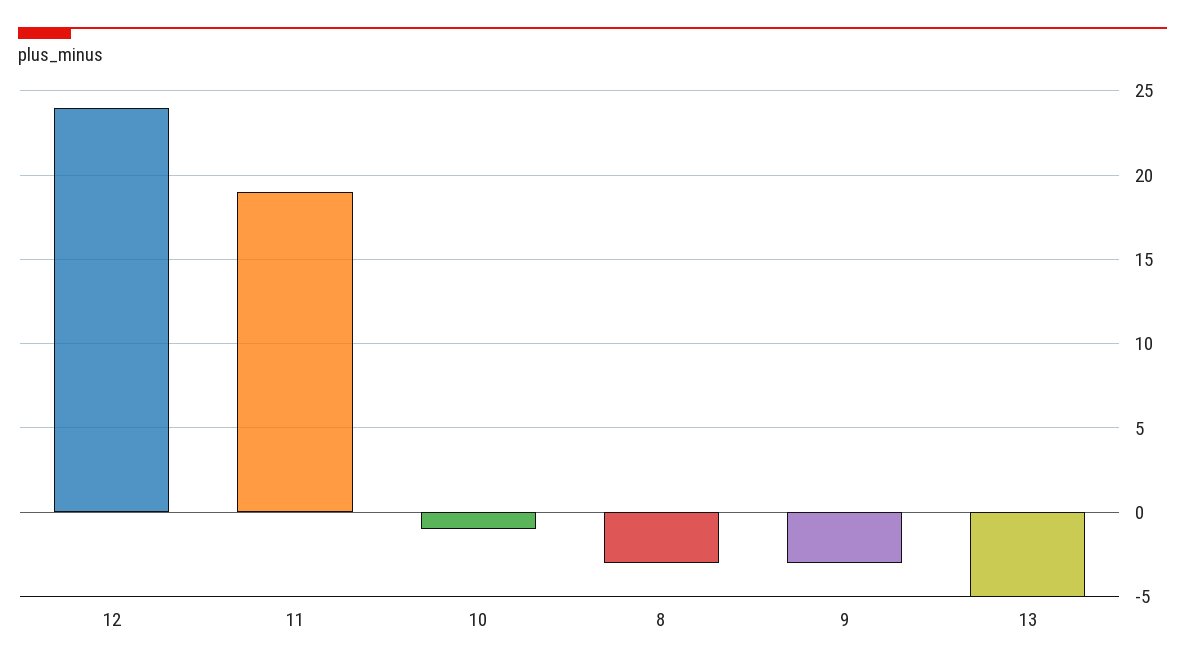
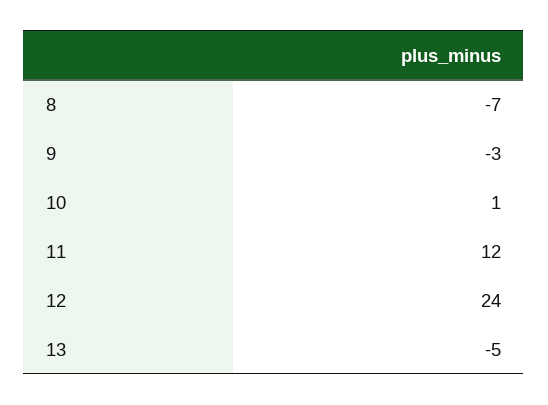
  {
    "12": 24,
-   "11": 19,
+   "11": 12,
-   "10": -1,
+   "10": 1,
-   "8": -3,
+   "8": -7,
    "9": -3,
    "13": -5
  }

